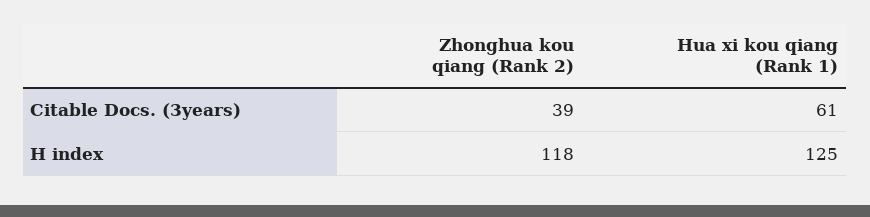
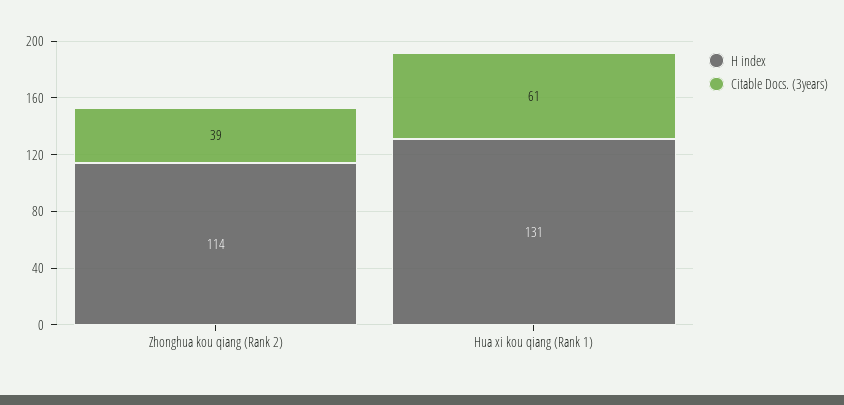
  {
    "Citable Docs. (3years)": {
      "Zhonghua kou qiang (Rank 2)": 39,
      "Hua xi kou qiang (Rank 1)": 61
    },
    "H index": {
-     "Zhonghua kou qiang (Rank 2)": 118,
+     "Zhonghua kou qiang (Rank 2)": 114,
-     "Hua xi kou qiang (Rank 1)": 125
+     "Hua xi kou qiang (Rank 1)": 131
    }
  }

